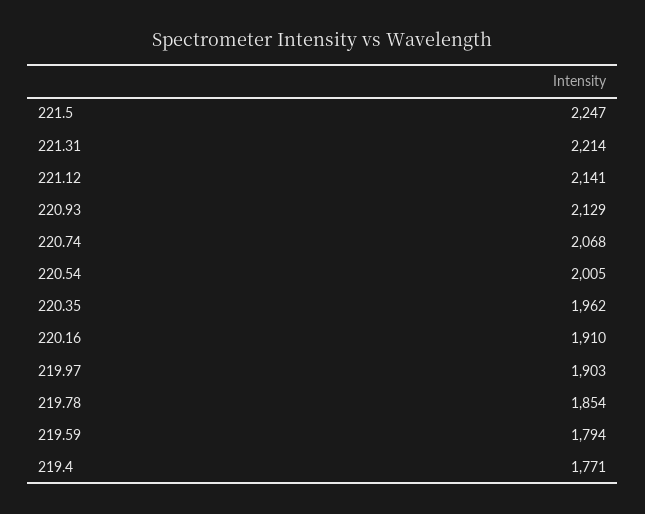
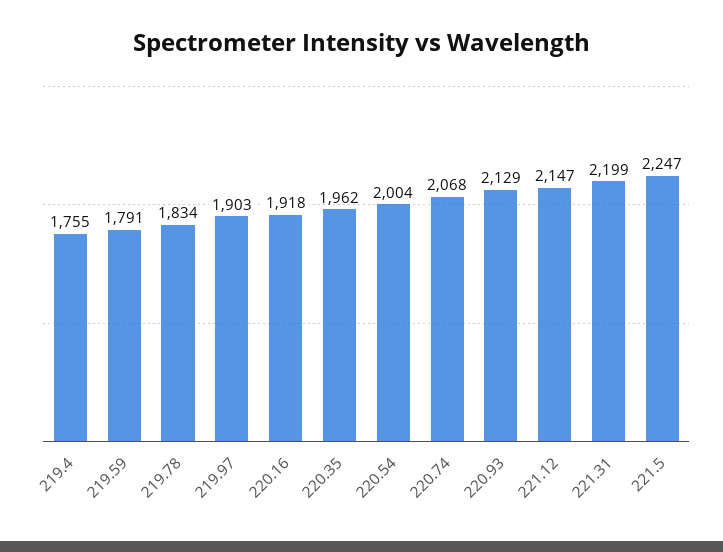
  {
    "221.5": 2247,
-   "221.31": 2214,
+   "221.31": 2199,
-   "221.12": 2141,
+   "221.12": 2147,
    "220.93": 2129,
    "220.74": 2068,
-   "220.54": 2005,
+   "220.54": 2004,
    "220.35": 1962,
-   "220.16": 1910,
+   "220.16": 1918,
    "219.97": 1903,
-   "219.78": 1854,
+   "219.78": 1834,
-   "219.59": 1794,
+   "219.59": 1791,
-   "219.4": 1771
+   "219.4": 1755
  }

